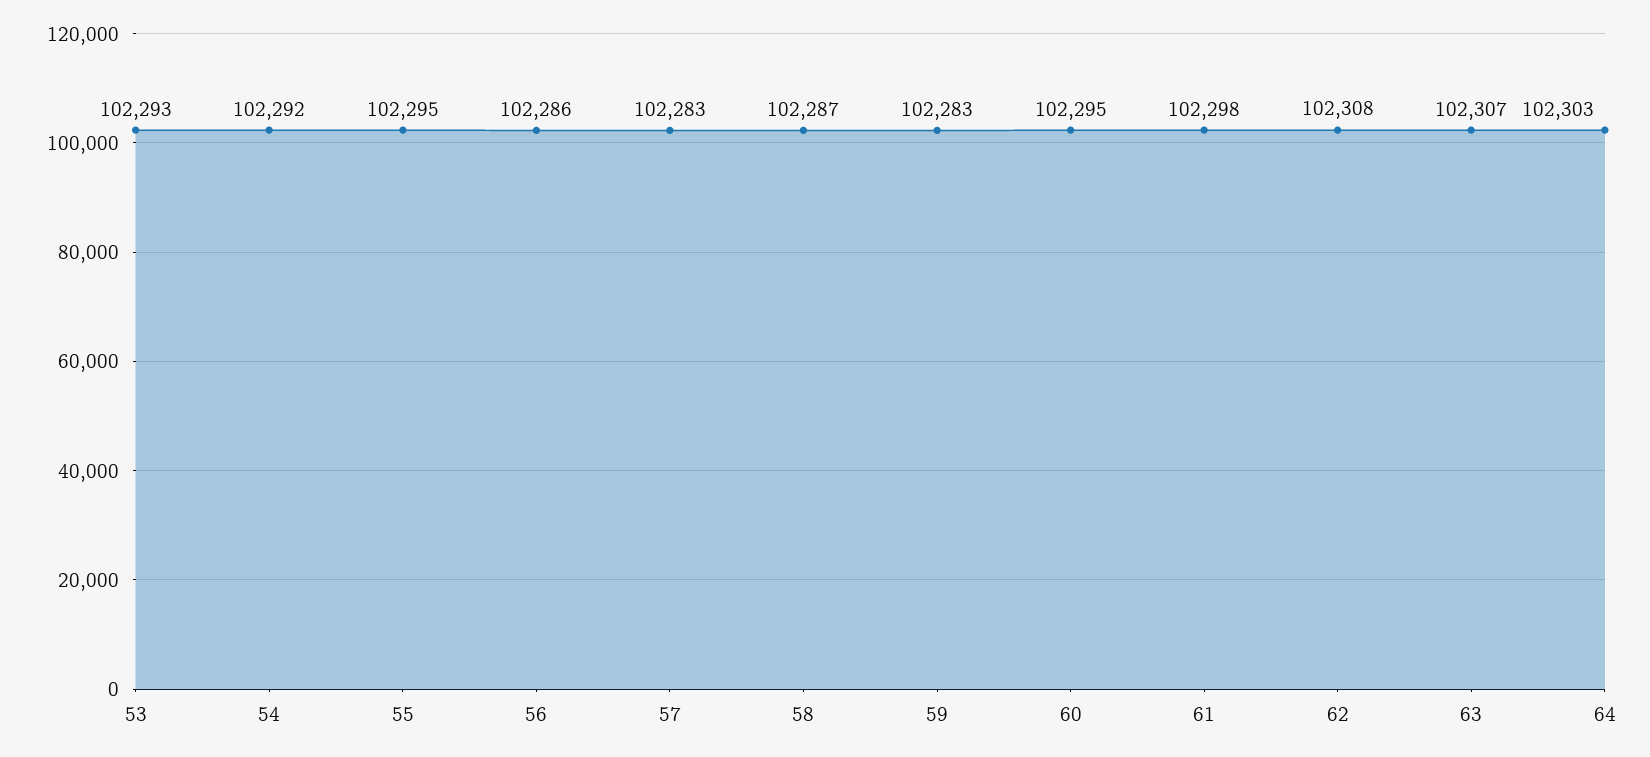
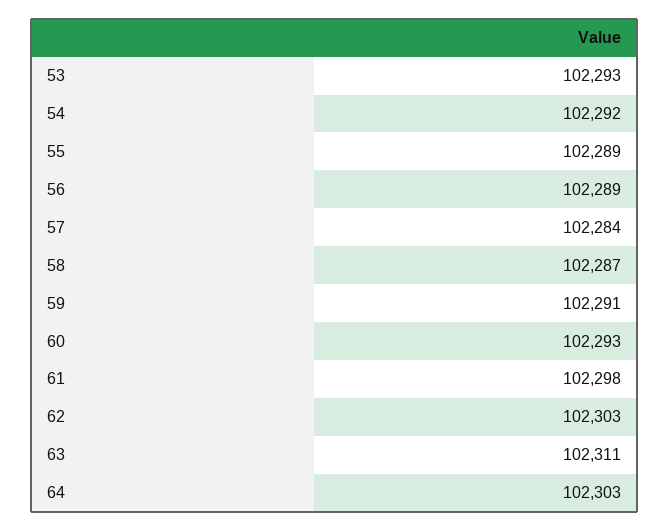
  {
    "53": 102293,
    "54": 102292,
-   "55": 102295,
+   "55": 102289,
-   "56": 102286,
+   "56": 102289,
-   "57": 102283,
+   "57": 102284,
    "58": 102287,
-   "59": 102283,
+   "59": 102291,
-   "60": 102295,
+   "60": 102293,
    "61": 102298,
-   "62": 102308,
+   "62": 102303,
-   "63": 102307,
+   "63": 102311,
    "64": 102303
  }

